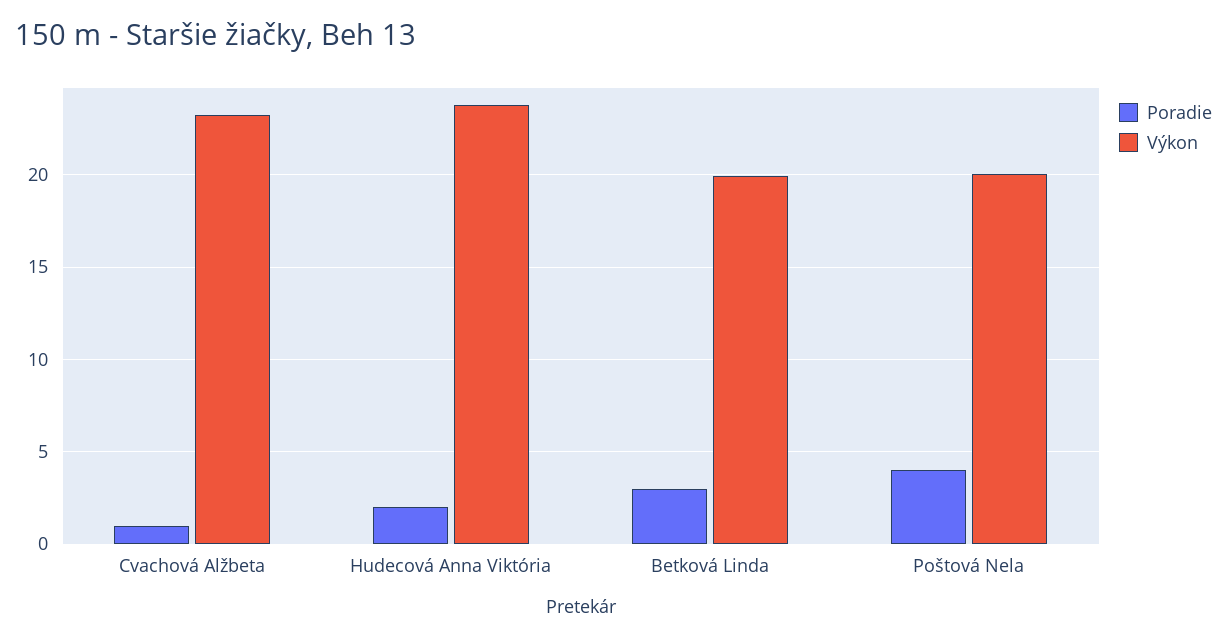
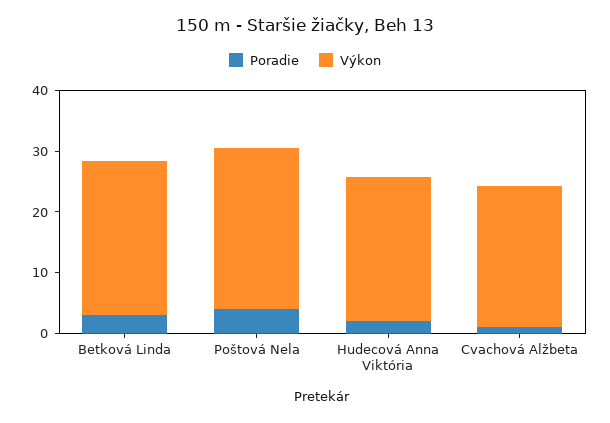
  {
    "Poradie": {
      "Cvachová Alžbeta": 1,
      "Hudecová Anna Viktória": 2,
      "Betková Linda": 3,
      "Poštová Nela": 4
    },
    "Výkon": {
      "Cvachová Alžbeta": 23,
      "Hudecová Anna Viktória": 24,
-     "Betková Linda": 20,
+     "Betková Linda": 26,
-     "Poštová Nela": 20
+     "Poštová Nela": 26
    }
  }

